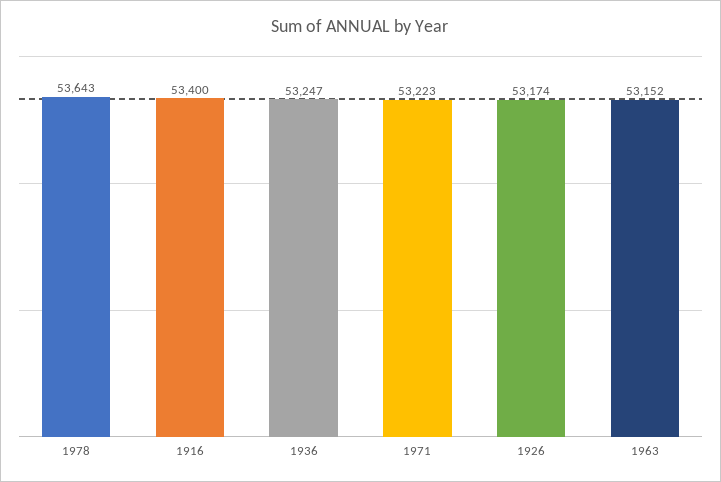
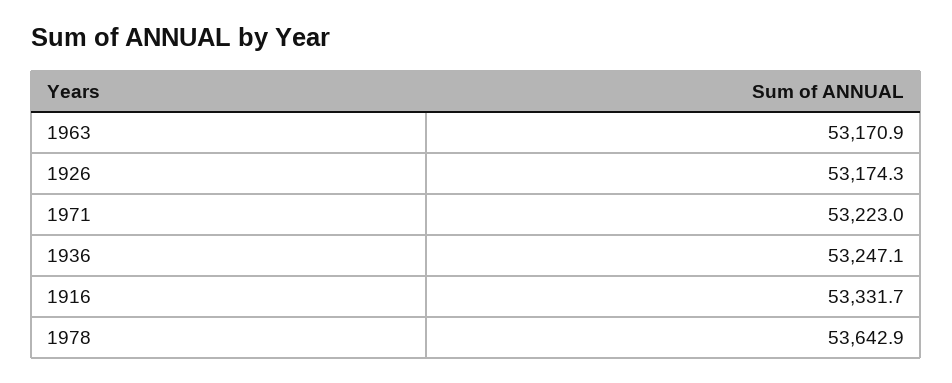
  {
    "1978": 53642.9,
-   "1916": 53400,
+   "1916": 53331.7,
    "1936": 53247.1,
    "1971": 53223,
    "1926": 53174.3,
-   "1963": 53152
+   "1963": 53170.9
  }

